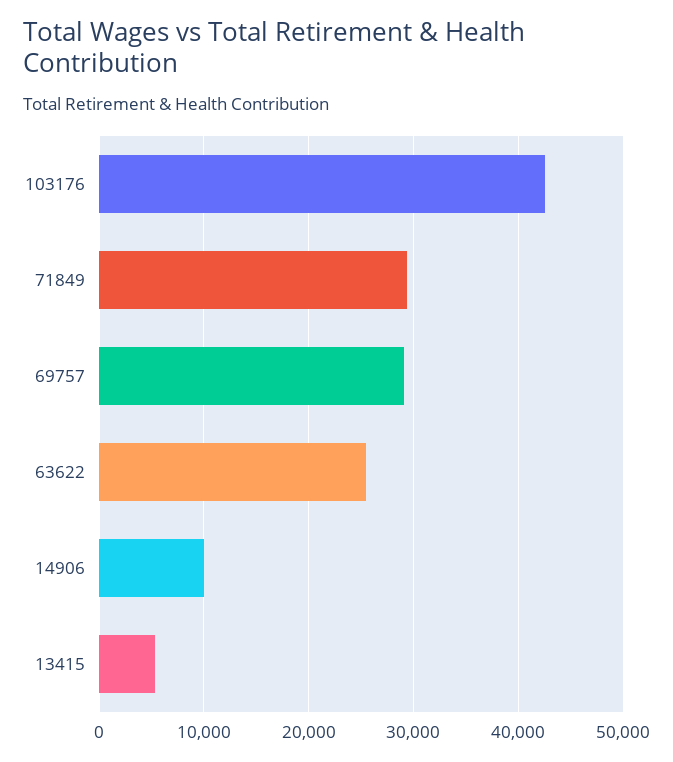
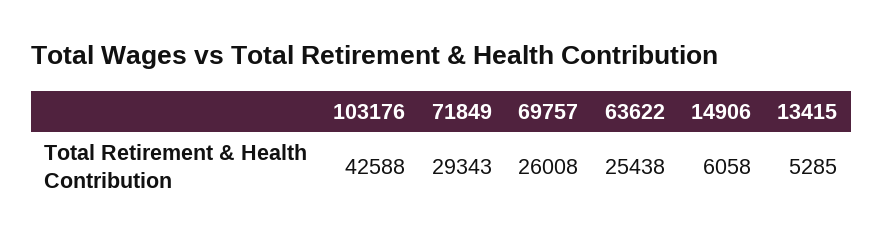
  {
    "103176": 42588,
    "71849": 29343,
-   "69757": 29000,
+   "69757": 26008,
    "63622": 25438,
-   "14906": 10000,
+   "14906": 6058,
    "13415": 5285
  }

